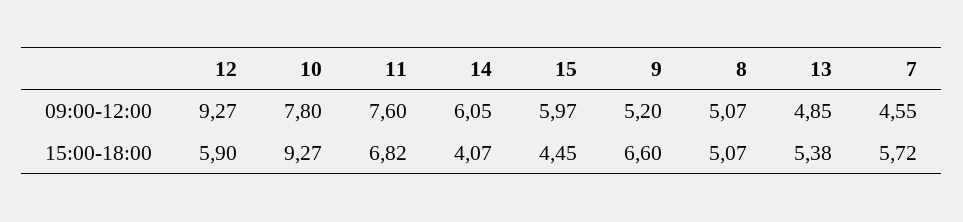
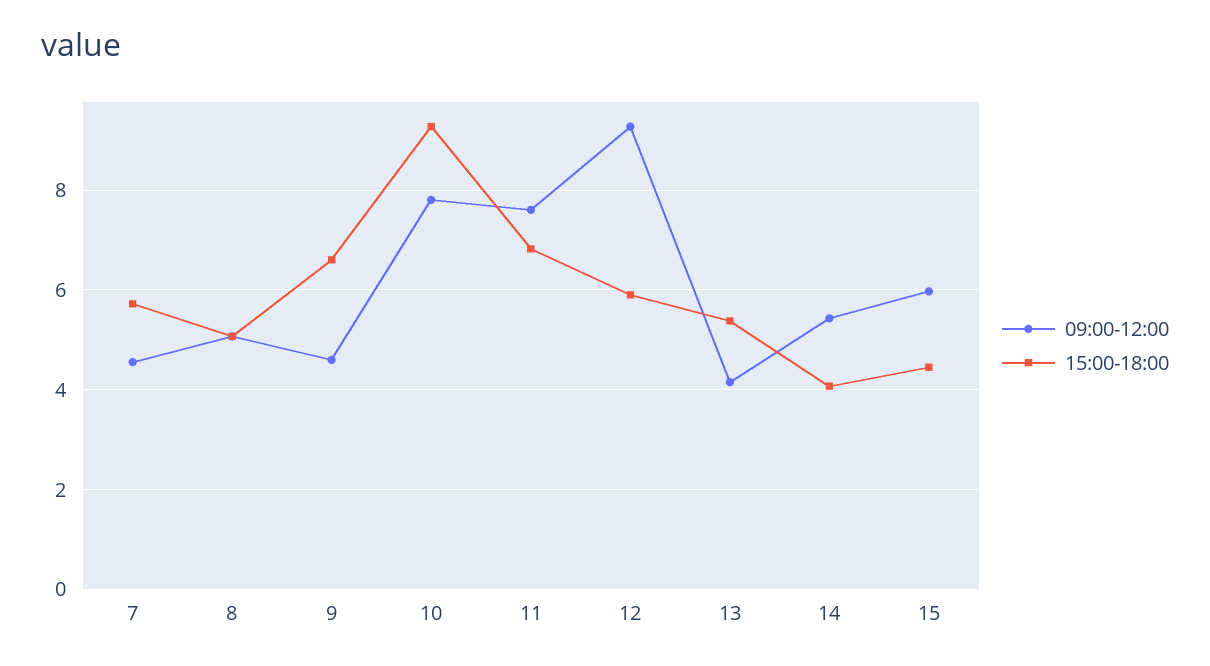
  {
    "09:00-12:00": {
      "12": 9.27,
      "10": 7.8,
      "11": 7.6,
-     "14": 6.05,
+     "14": 5.4,
      "15": 5.97,
-     "9": 5.2,
+     "9": 4.6,
      "8": 5.07,
-     "13": 4.85,
+     "13": 4.2,
      "7": 4.55
    },
    "15:00-18:00": {
      "12": 5.9,
      "10": 9.27,
      "11": 6.82,
      "14": 4.07,
      "15": 4.45,
      "9": 6.6,
      "8": 5.07,
      "13": 5.38,
      "7": 5.72
    }
  }

